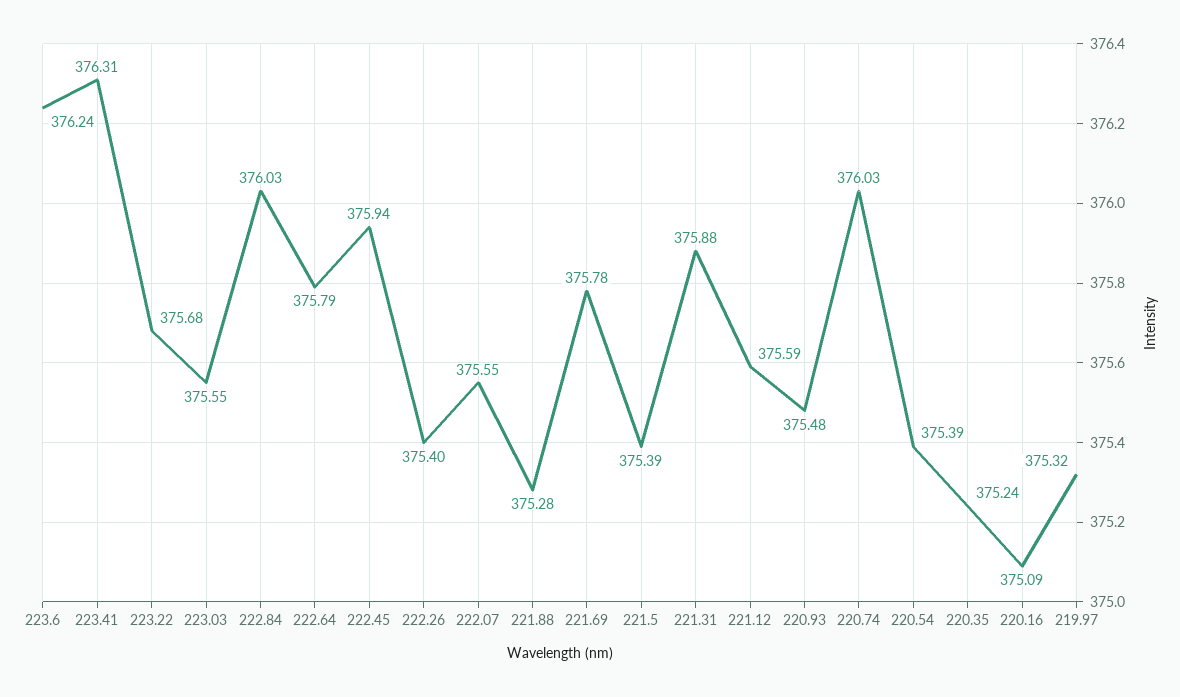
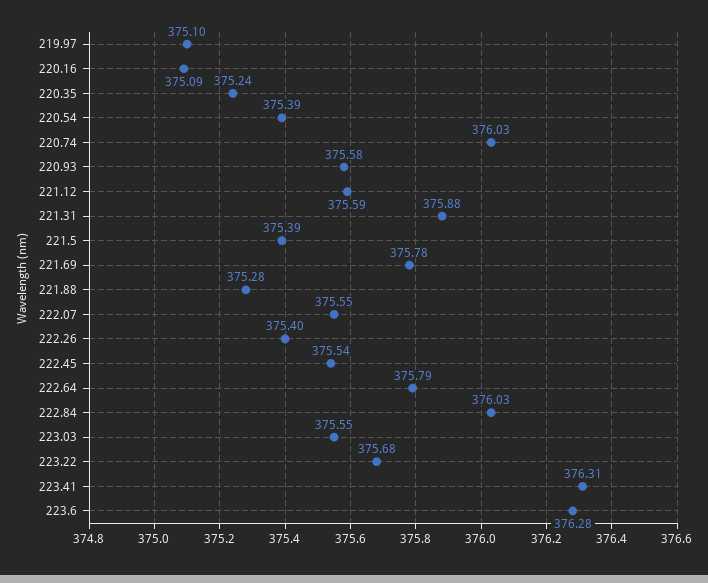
  {
-   "223.6": 376.24,
+   "223.6": 376.28,
    "223.41": 376.31,
    "223.22": 375.68,
    "223.03": 375.55,
    "222.84": 376.03,
    "222.64": 375.79,
-   "222.45": 375.94,
+   "222.45": 375.54,
    "222.26": 375.4,
    "222.07": 375.55,
    "221.88": 375.28,
    "221.69": 375.78,
    "221.5": 375.39,
    "221.31": 375.88,
    "221.12": 375.59,
-   "220.93": 375.48,
+   "220.93": 375.58,
    "220.74": 376.03,
    "220.54": 375.39,
    "220.35": 375.24,
    "220.16": 375.09,
-   "219.97": 375.32
+   "219.97": 375.1
  }

